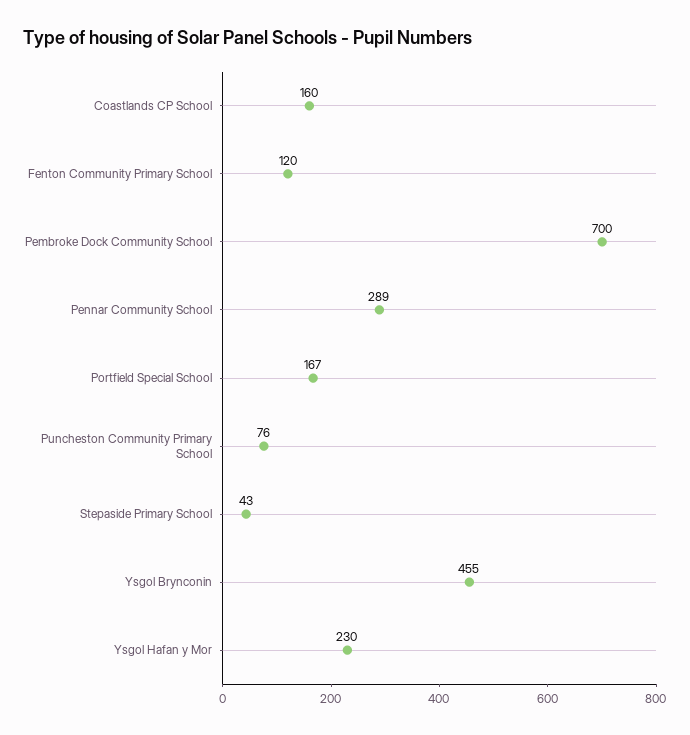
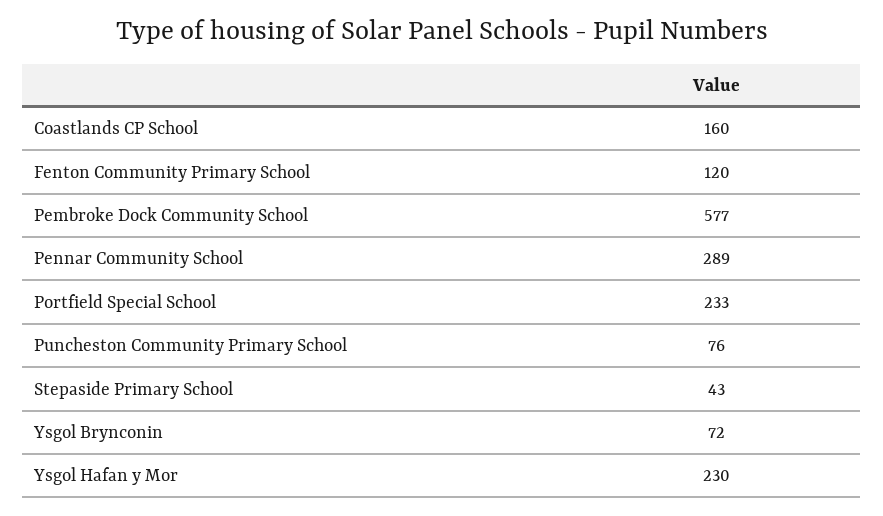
  {
    "Coastlands CP School": 160,
    "Fenton Community Primary School": 120,
-   "Pembroke Dock Community School": 700,
+   "Pembroke Dock Community School": 577,
    "Pennar Community School": 289,
-   "Portfield Special School": 167,
+   "Portfield Special School": 233,
    "Puncheston Community Primary School": 76,
    "Stepaside Primary School": 43,
-   "Ysgol Brynconin": 455,
+   "Ysgol Brynconin": 72,
    "Ysgol Hafan y Mor": 230
  }

